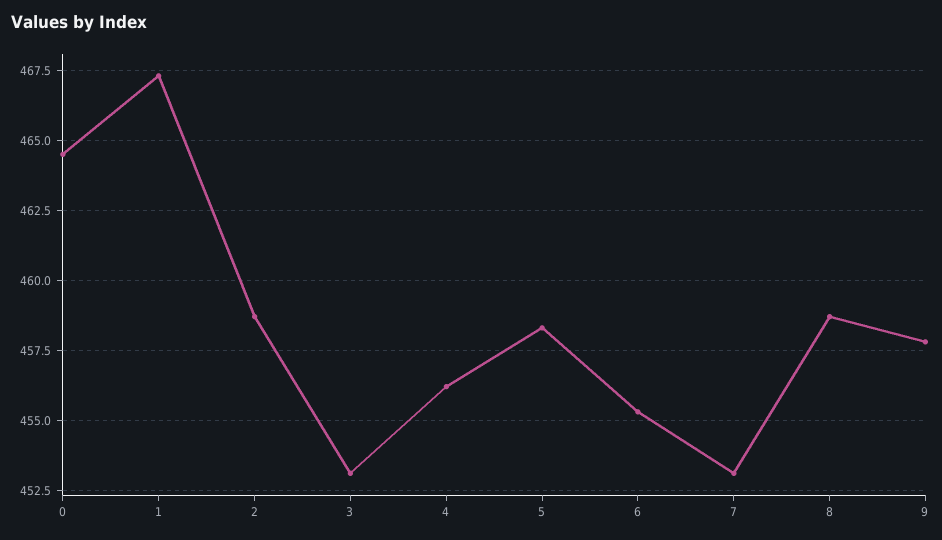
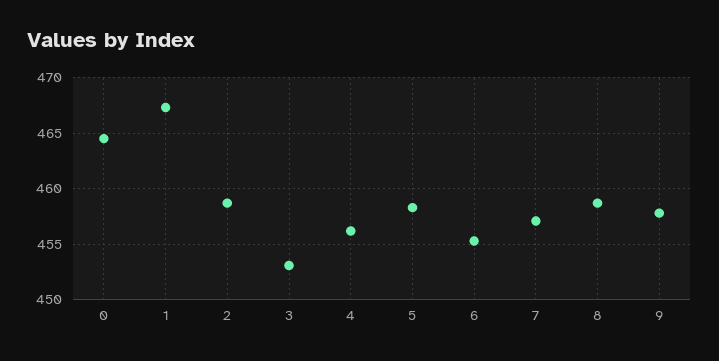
  {
    "0": 464.5,
    "1": 467.5,
    "2": 458.5,
    "3": 453,
    "4": 456,
    "5": 458.5,
    "6": 455.5,
-   "7": 453,
+   "7": 457,
    "8": 458.5,
    "9": 458
  }

